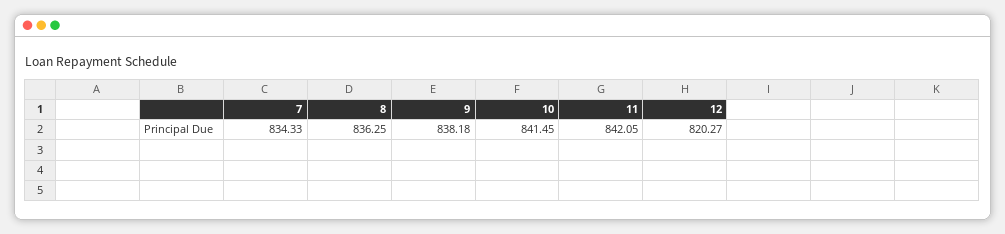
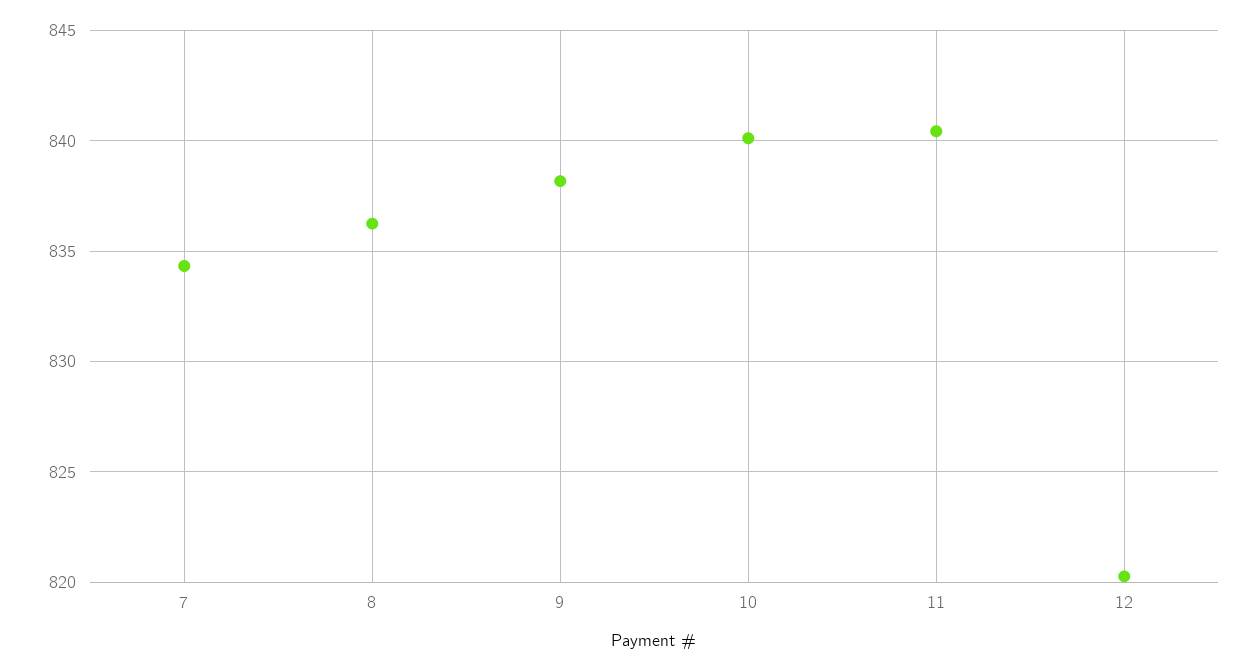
  {
    "7": 834.33,
    "8": 836.25,
    "9": 838.18,
-   "10": 841.45,
+   "10": 840,
-   "11": 842.05,
+   "11": 840.5,
    "12": 820.27
  }

